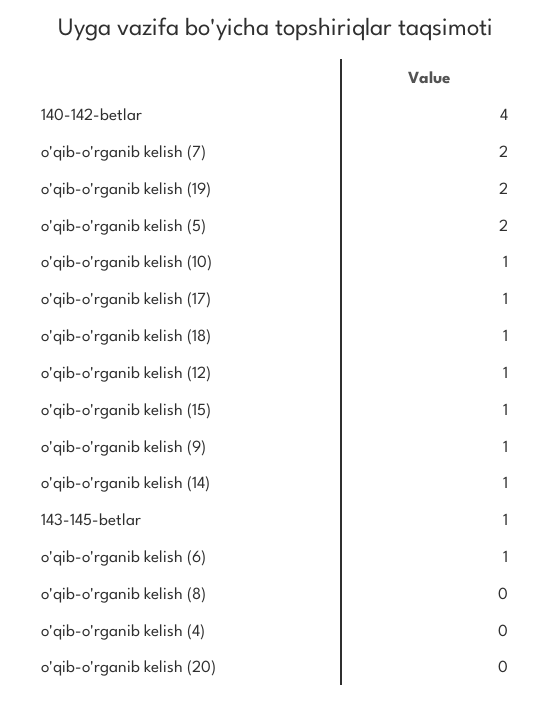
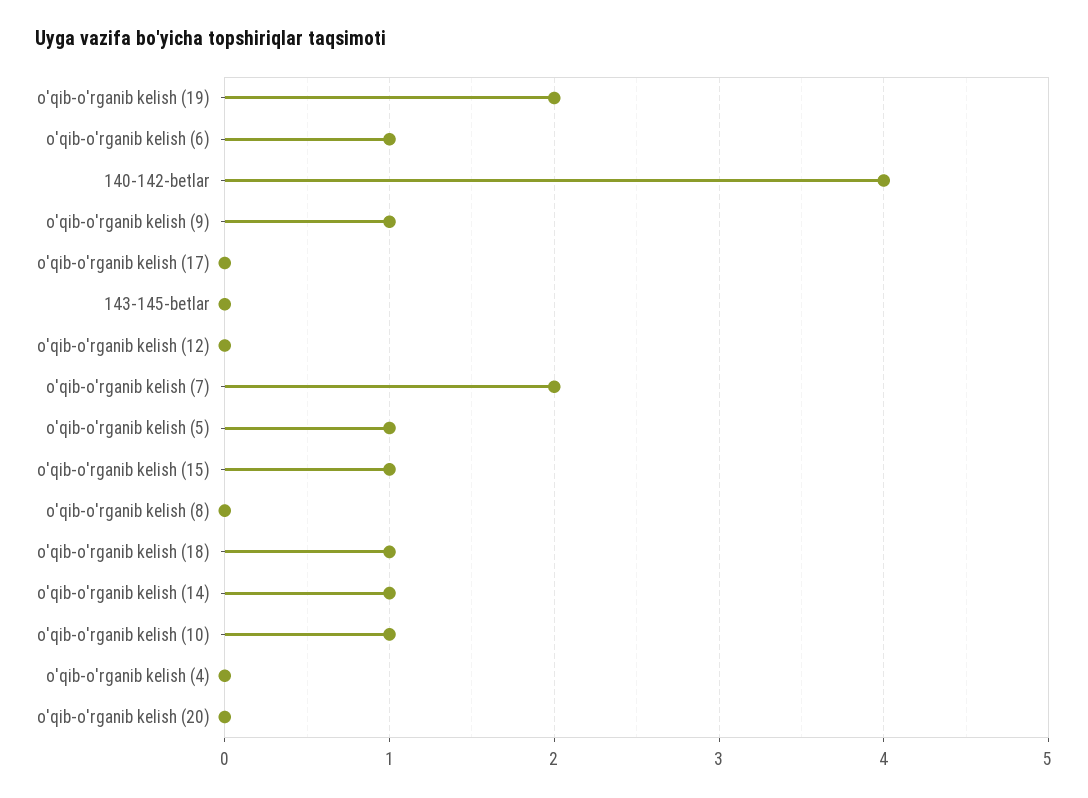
  {
    "140-142-betlar": 4,
    "o'qib-o'rganib kelish (7)": 2,
    "o'qib-o'rganib kelish (19)": 2,
-   "o'qib-o'rganib kelish (5)": 2,
+   "o'qib-o'rganib kelish (5)": 1,
    "o'qib-o'rganib kelish (10)": 1,
-   "o'qib-o'rganib kelish (17)": 1,
+   "o'qib-o'rganib kelish (17)": 0,
    "o'qib-o'rganib kelish (18)": 1,
-   "o'qib-o'rganib kelish (12)": 1,
+   "o'qib-o'rganib kelish (12)": 0,
    "o'qib-o'rganib kelish (15)": 1,
    "o'qib-o'rganib kelish (9)": 1,
    "o'qib-o'rganib kelish (14)": 1,
-   "143-145-betlar": 1,
+   "143-145-betlar": 0,
    "o'qib-o'rganib kelish (6)": 1,
    "o'qib-o'rganib kelish (8)": 0,
    "o'qib-o'rganib kelish (4)": 0,
    "o'qib-o'rganib kelish (20)": 0
  }

